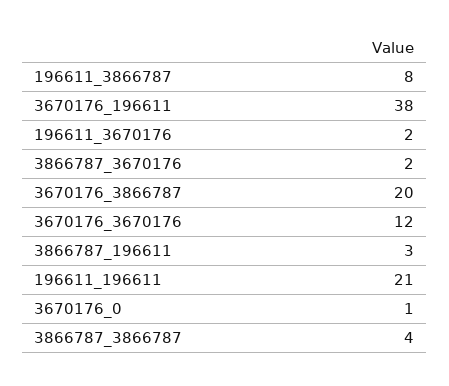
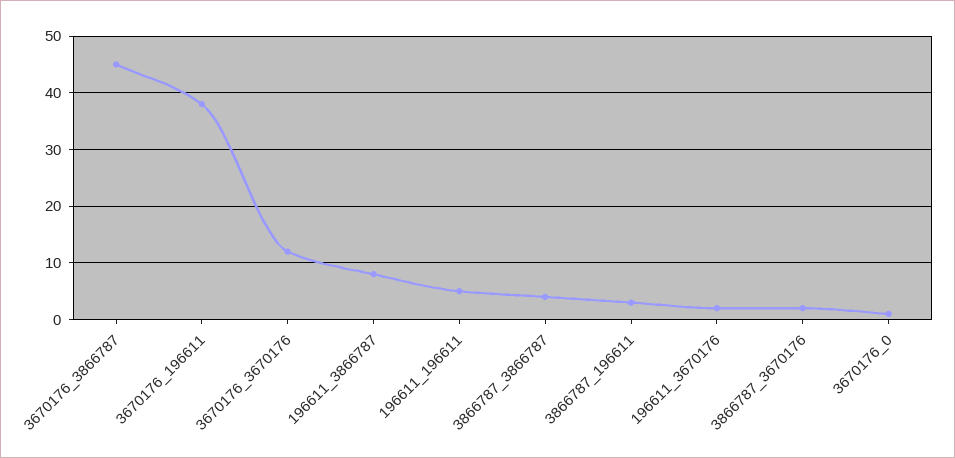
  {
    "196611_3866787": 8,
    "3670176_196611": 38,
    "196611_3670176": 2,
    "3866787_3670176": 2,
-   "3670176_3866787": 20,
+   "3670176_3866787": 45,
    "3670176_3670176": 12,
    "3866787_196611": 3,
-   "196611_196611": 21,
+   "196611_196611": 5,
    "3670176_0": 1,
    "3866787_3866787": 4
  }

